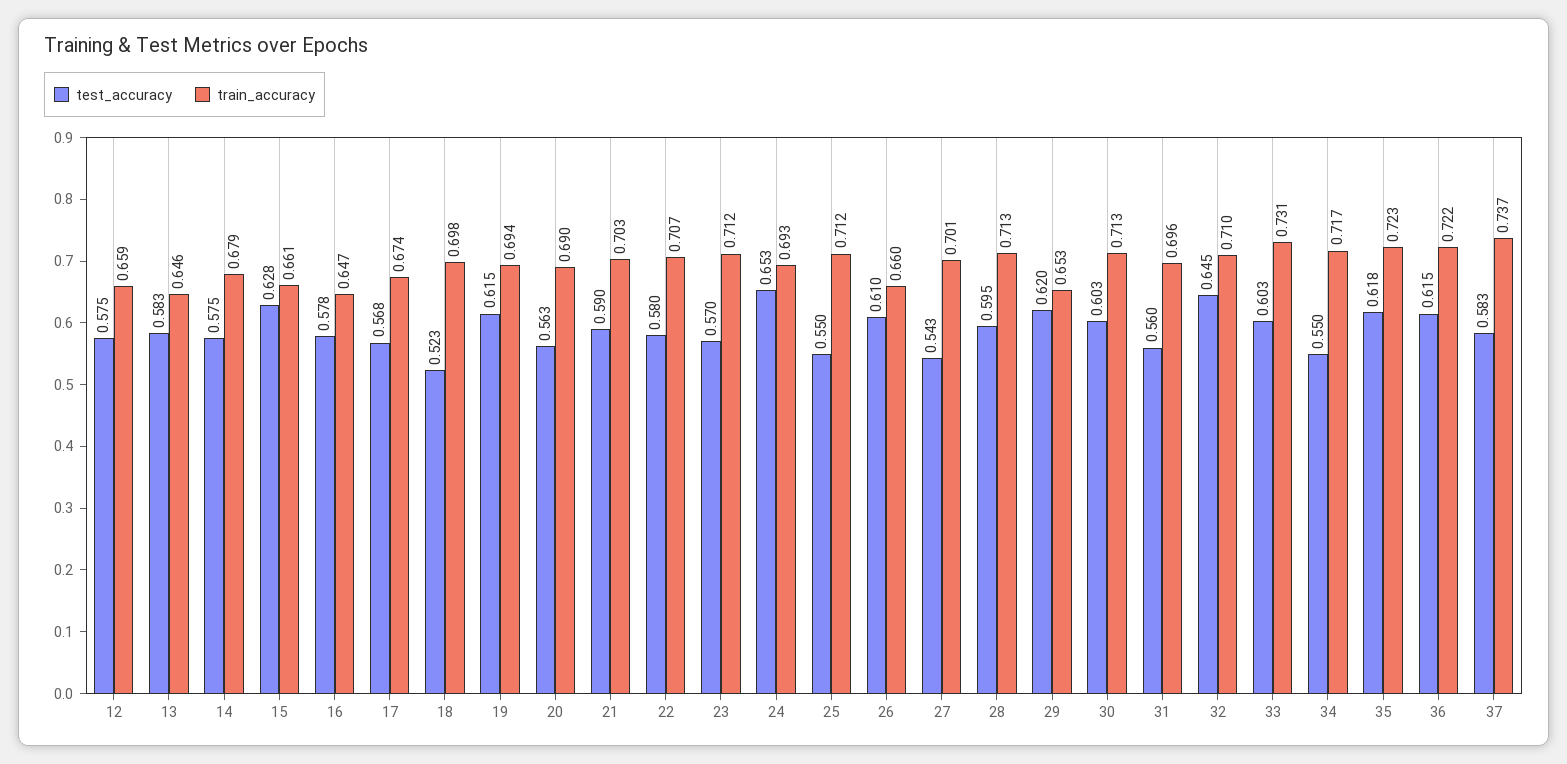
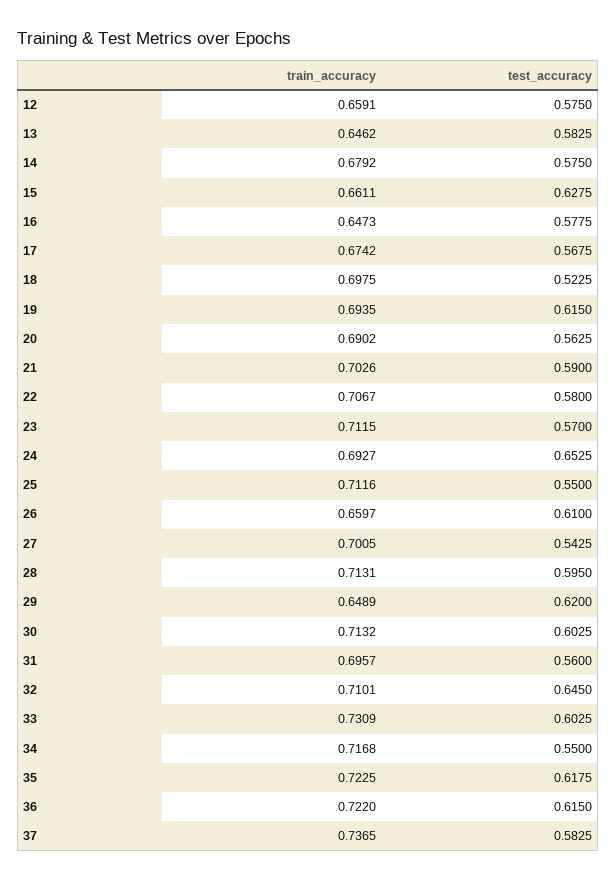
  {
    "test_accuracy": {
      "12": 0.575,
      "13": 0.5825,
      "14": 0.575,
      "15": 0.6275,
      "16": 0.5775,
      "17": 0.5675,
      "18": 0.5225,
      "19": 0.615,
      "20": 0.5625,
      "21": 0.59,
      "22": 0.58,
      "23": 0.57,
      "24": 0.6525,
      "25": 0.55,
      "26": 0.61,
      "27": 0.5425,
      "28": 0.595,
      "29": 0.62,
      "30": 0.6025,
      "31": 0.56,
      "32": 0.645,
      "33": 0.6025,
      "34": 0.55,
      "35": 0.6175,
      "36": 0.615,
      "37": 0.5825
    },
    "train_accuracy": {
      "12": 0.6591,
      "13": 0.6462,
      "14": 0.6792,
      "15": 0.6611,
      "16": 0.6473,
      "17": 0.6742,
      "18": 0.6975,
      "19": 0.6935,
      "20": 0.6902,
      "21": 0.7026,
      "22": 0.7067,
      "23": 0.7115,
      "24": 0.6927,
      "25": 0.7116,
      "26": 0.6597,
      "27": 0.7005,
      "28": 0.7131,
-     "29": 0.653,
+     "29": 0.6489,
      "30": 0.7132,
      "31": 0.6957,
      "32": 0.7101,
      "33": 0.7309,
      "34": 0.7168,
      "35": 0.7225,
      "36": 0.722,
      "37": 0.7365
    }
  }

